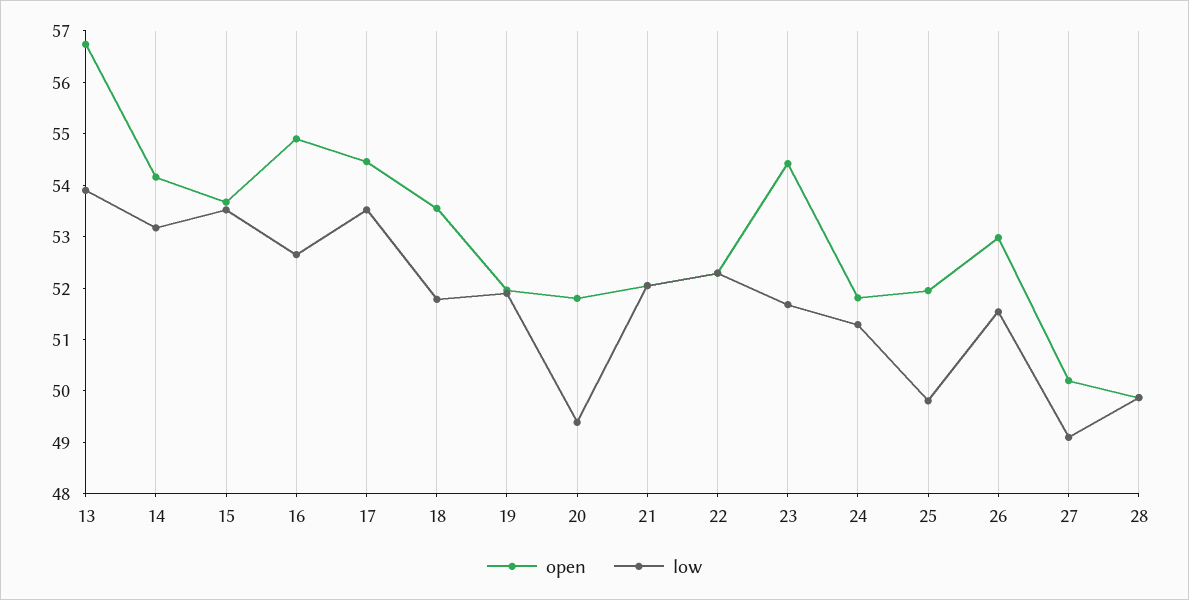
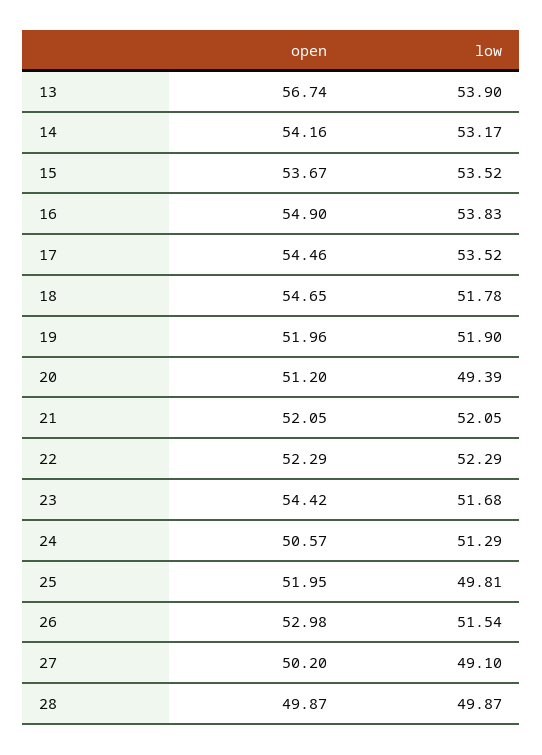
  {
    "open": {
      "13": 56.74,
      "14": 54.16,
      "15": 53.67,
      "16": 54.9,
      "17": 54.46,
-     "18": 53.6,
+     "18": 54.65,
      "19": 51.96,
-     "20": 51.8,
+     "20": 51.2,
      "21": 52.05,
      "22": 52.29,
      "23": 54.42,
-     "24": 51.8,
+     "24": 50.57,
      "25": 51.95,
      "26": 52.98,
      "27": 50.2,
      "28": 49.87
    },
    "low": {
      "13": 53.9,
      "14": 53.17,
      "15": 53.52,
-     "16": 52.6,
+     "16": 53.83,
      "17": 53.52,
      "18": 51.78,
      "19": 51.9,
      "20": 49.39,
      "21": 52.05,
      "22": 52.29,
      "23": 51.68,
      "24": 51.29,
      "25": 49.81,
      "26": 51.54,
      "27": 49.1,
      "28": 49.87
    }
  }

